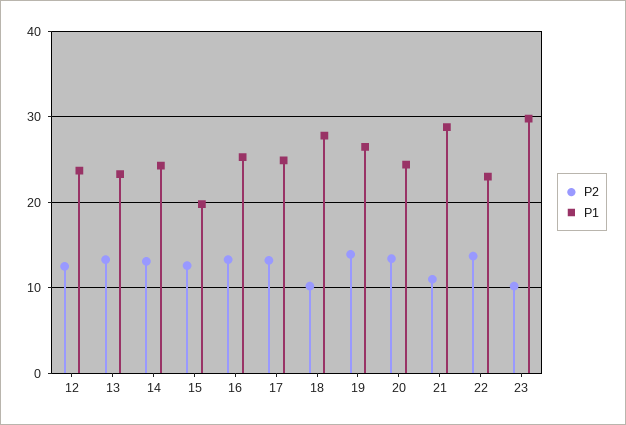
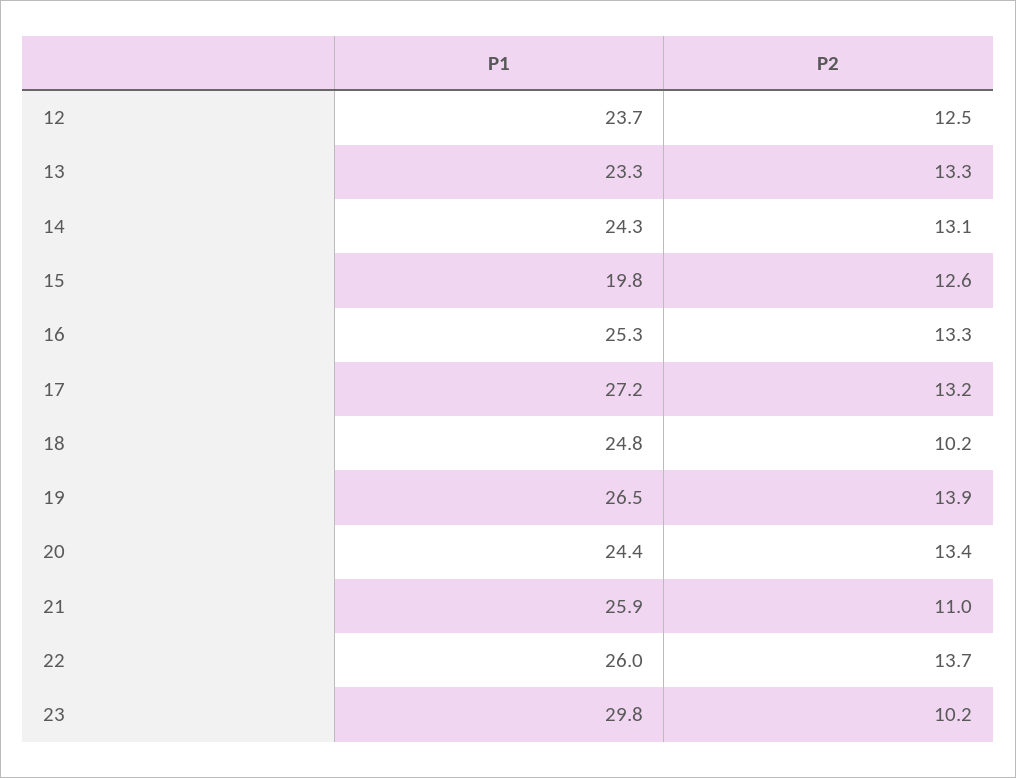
  {
    "P2": {
      "12": 12.5,
      "13": 13.3,
      "14": 13.1,
      "15": 12.6,
      "16": 13.3,
      "17": 13.2,
      "18": 10.2,
      "19": 13.9,
      "20": 13.4,
      "21": 11,
      "22": 13.7,
      "23": 10.2
    },
    "P1": {
      "12": 23.7,
      "13": 23.3,
      "14": 24.3,
      "15": 19.8,
      "16": 25.3,
-     "17": 25,
+     "17": 27.2,
-     "18": 28,
+     "18": 24.8,
      "19": 26.5,
      "20": 24.4,
-     "21": 29,
+     "21": 25.9,
-     "22": 23,
+     "22": 26,
      "23": 29.8
    }
  }

